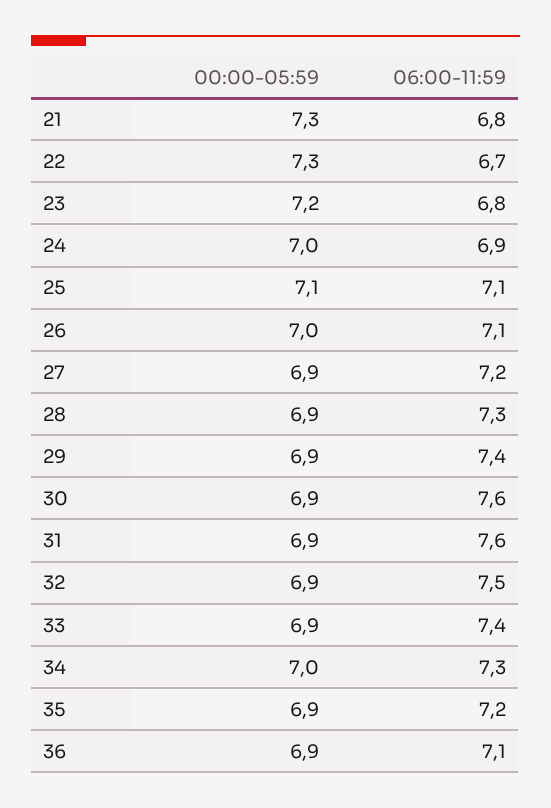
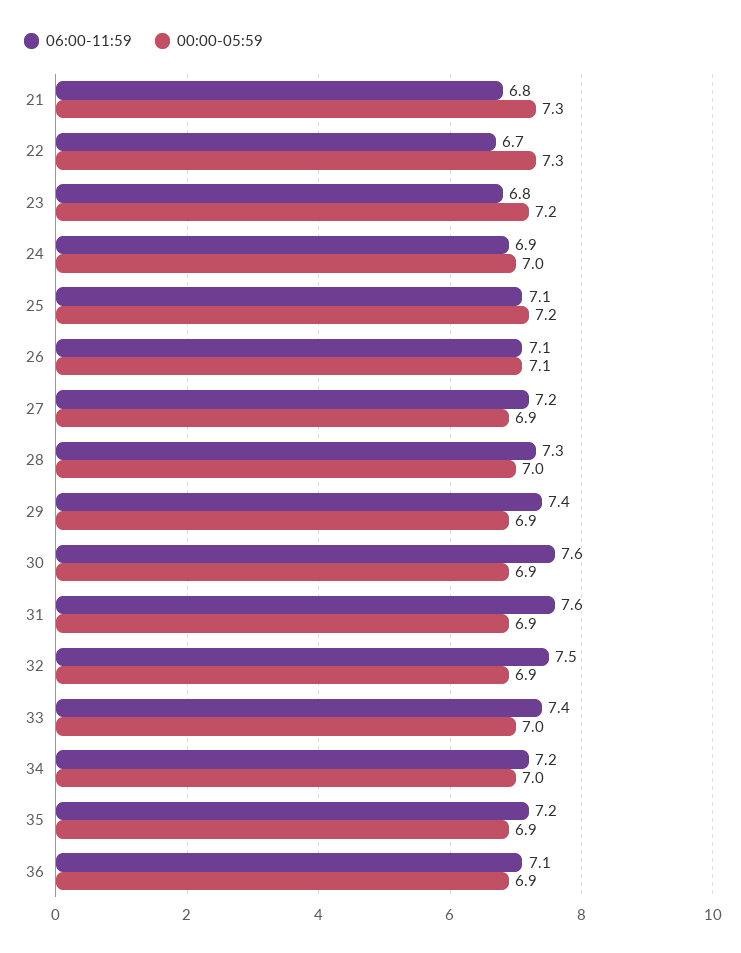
  {
    "00:00-05:59": {
      "21": 7.3,
      "22": 7.3,
      "23": 7.2,
      "24": 7,
-     "25": 7.1,
+     "25": 7.2,
-     "26": 7,
+     "26": 7.1,
      "27": 6.9,
-     "28": 6.9,
+     "28": 7,
      "29": 6.9,
      "30": 6.9,
      "31": 6.9,
      "32": 6.9,
-     "33": 6.9,
+     "33": 7,
      "34": 7,
      "35": 6.9,
      "36": 6.9
    },
    "06:00-11:59": {
      "21": 6.8,
      "22": 6.7,
      "23": 6.8,
      "24": 6.9,
      "25": 7.1,
      "26": 7.1,
      "27": 7.2,
      "28": 7.3,
      "29": 7.4,
      "30": 7.6,
      "31": 7.6,
      "32": 7.5,
      "33": 7.4,
-     "34": 7.3,
+     "34": 7.2,
      "35": 7.2,
      "36": 7.1
    }
  }

